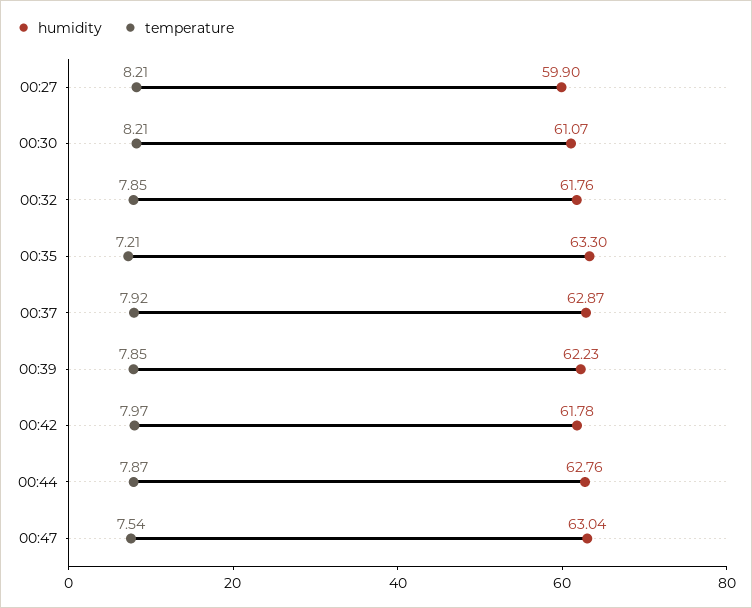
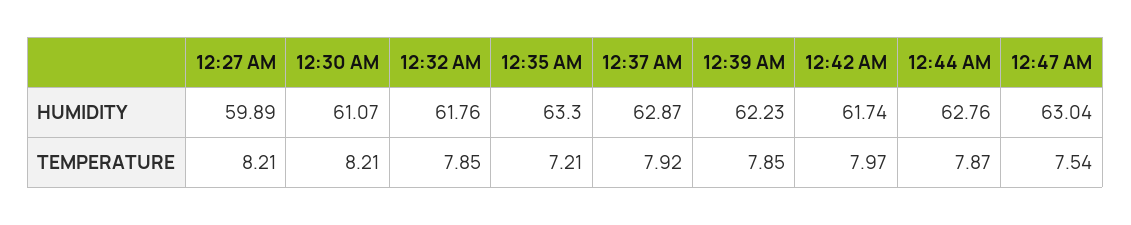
  {
    "humidity": {
-     "00:27": 59.9,
+     "00:27": 59.89,
      "00:30": 61.07,
      "00:32": 61.76,
      "00:35": 63.3,
      "00:37": 62.87,
      "00:39": 62.23,
-     "00:42": 61.78,
+     "00:42": 61.74,
      "00:44": 62.76,
      "00:47": 63.04
    },
    "temperature": {
      "00:27": 8.21,
      "00:30": 8.21,
      "00:32": 7.85,
      "00:35": 7.21,
      "00:37": 7.92,
      "00:39": 7.85,
      "00:42": 7.97,
      "00:44": 7.87,
      "00:47": 7.54
    }
  }

